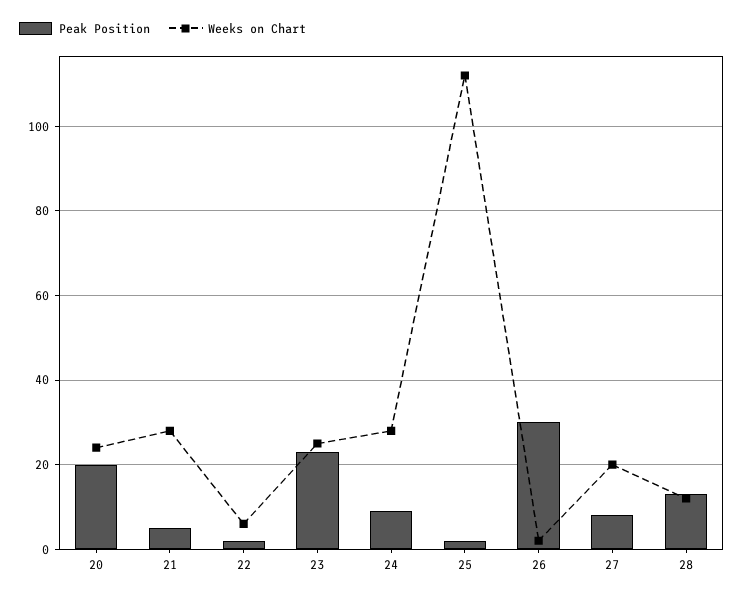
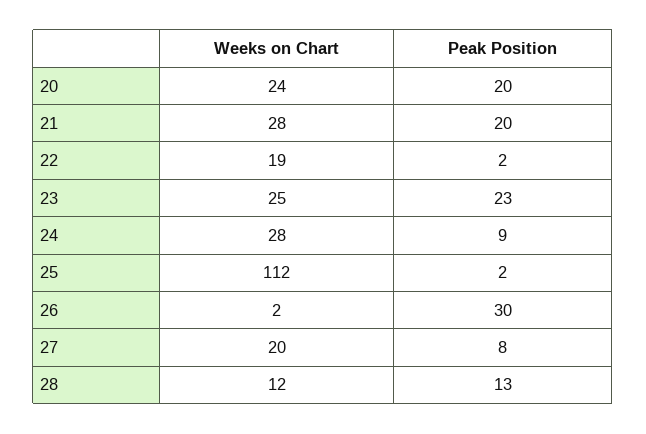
  {
    "Peak Position": {
      "20": 20,
-     "21": 5,
+     "21": 20,
      "22": 2,
      "23": 23,
      "24": 9,
      "25": 2,
      "26": 30,
      "27": 8,
      "28": 13
    },
    "Weeks on Chart": {
      "20": 24,
      "21": 28,
-     "22": 5,
+     "22": 19,
      "23": 25,
      "24": 28,
      "25": 112,
      "26": 2,
      "27": 20,
      "28": 12
    }
  }

